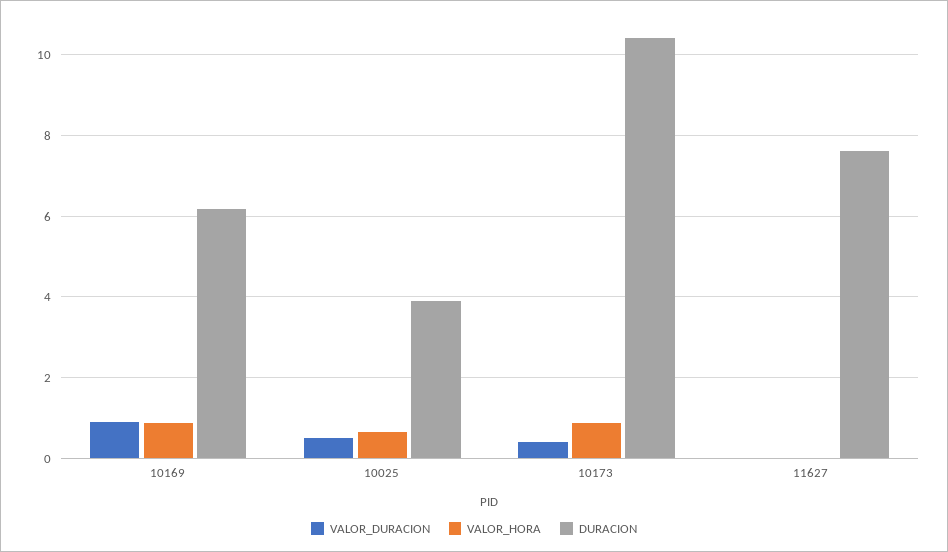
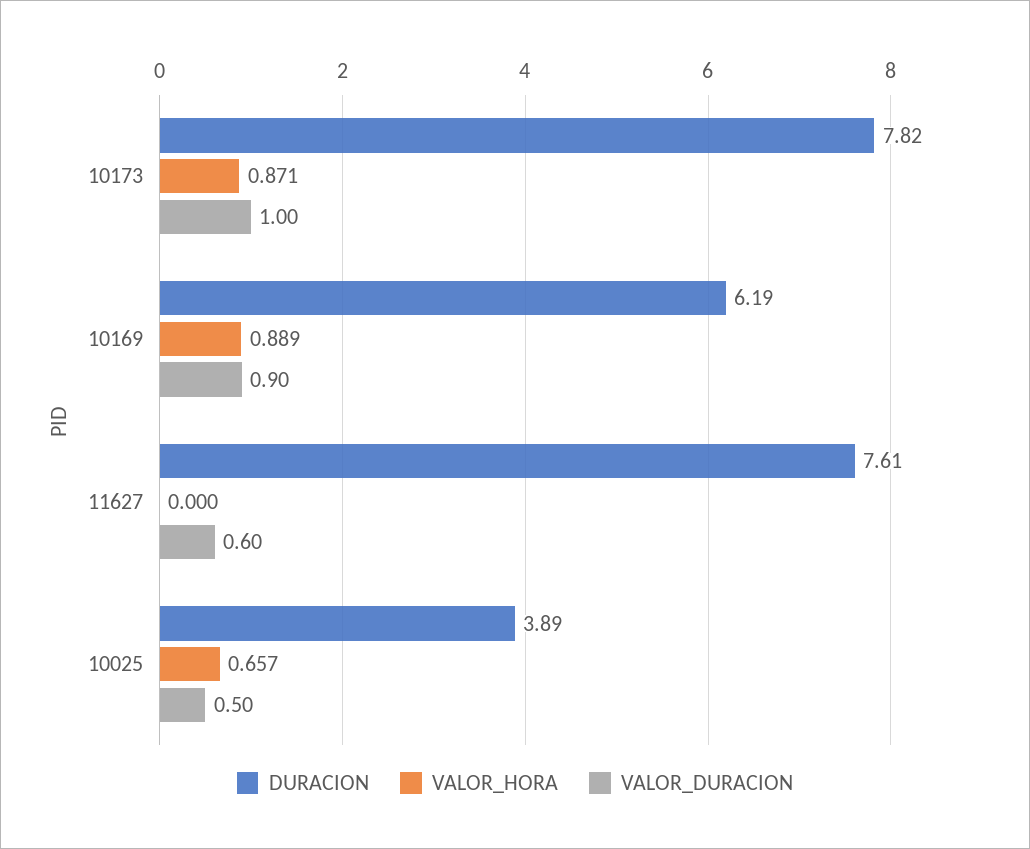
  {
    "VALOR_DURACION": {
      "10169": 0.9,
      "10025": 0.5,
-     "10173": 0.4,
+     "10173": 1,
-     "11627": 0
+     "11627": 0.6
    },
    "VALOR_HORA": {
      "10169": 0.889,
      "10025": 0.657,
      "10173": 0.871,
      "11627": 0
    },
    "DURACION": {
      "10169": 6.19,
      "10025": 3.89,
-     "10173": 10.4,
+     "10173": 7.82,
      "11627": 7.61
    }
  }

